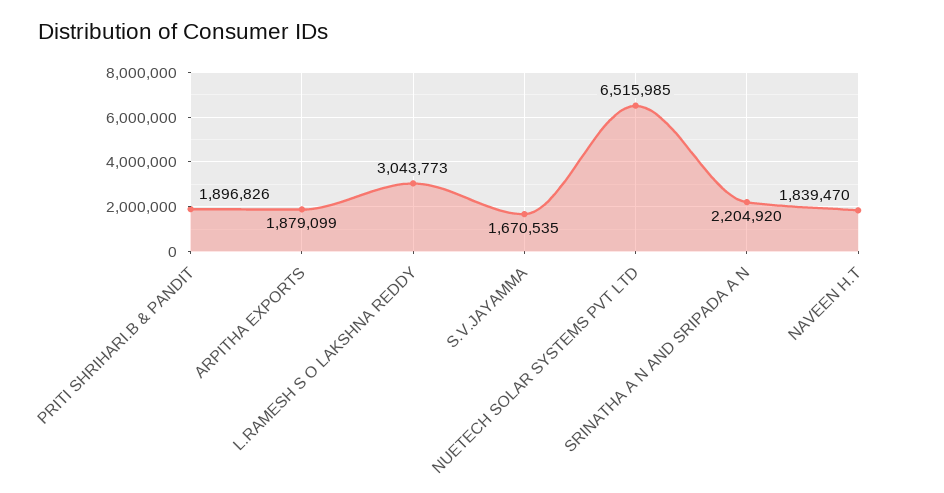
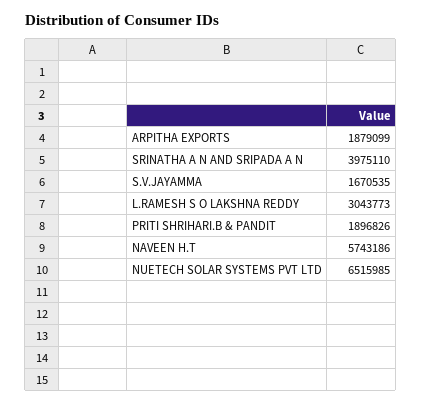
  {
    "PRITI SHRIHARI.B & PANDIT": 1896826,
    "ARPITHA EXPORTS": 1879099,
    "L.RAMESH S O LAKSHNA REDDY": 3043773,
    "S.V.JAYAMMA": 1670535,
    "NUETECH SOLAR SYSTEMS PVT LTD": 6515985,
-   "SRINATHA A N AND SRIPADA A N": 2204920,
+   "SRINATHA A N AND SRIPADA A N": 3975110,
-   "NAVEEN H.T": 1839470
+   "NAVEEN H.T": 5743186
  }

